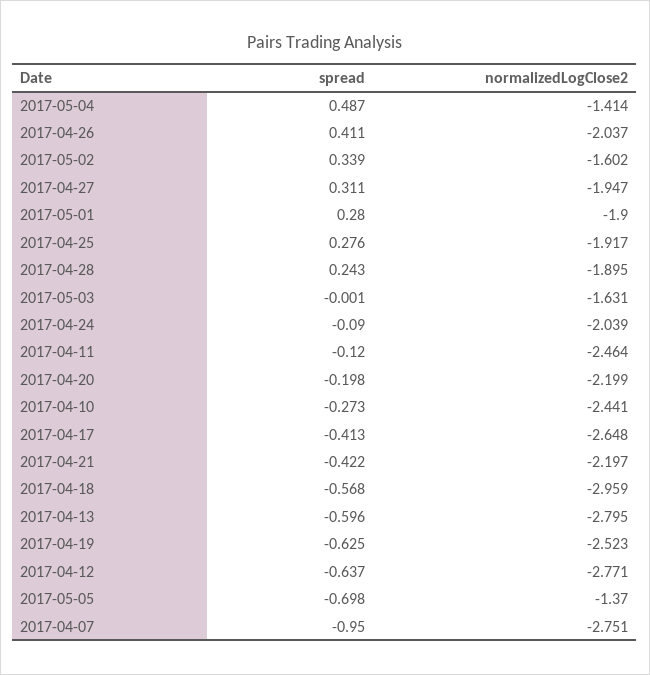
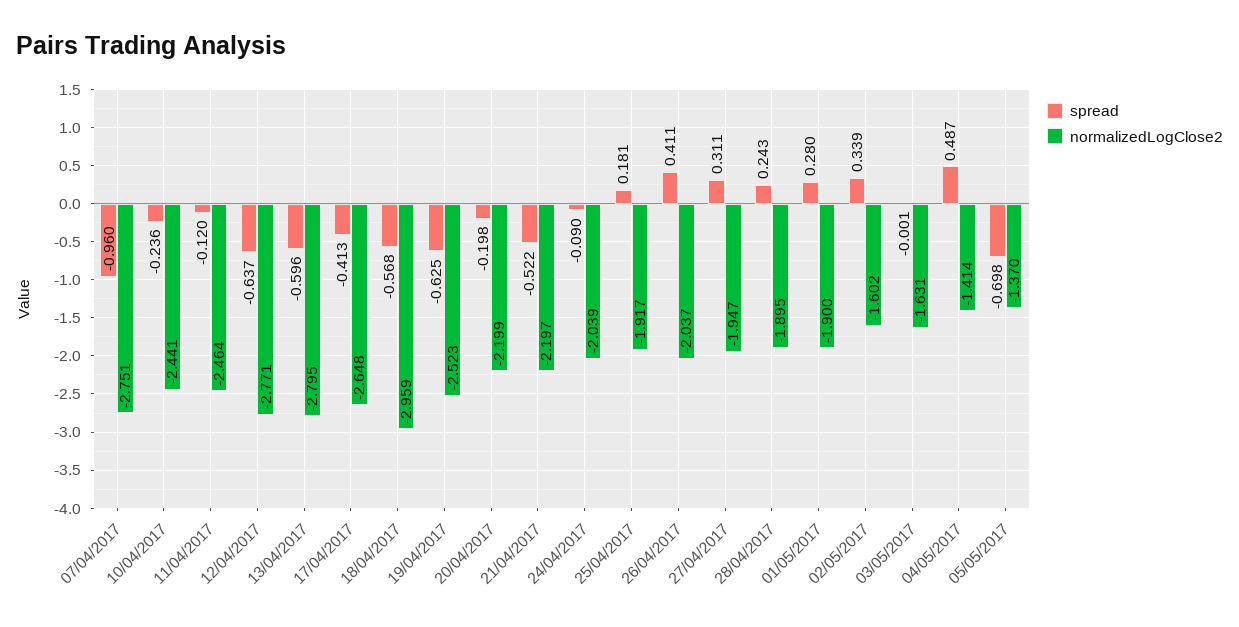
  {
    "spread": {
      "2017-05-04": 0.487,
      "2017-04-26": 0.411,
      "2017-05-02": 0.339,
      "2017-04-27": 0.311,
      "2017-05-01": 0.28,
-     "2017-04-25": 0.276,
+     "2017-04-25": 0.181,
      "2017-04-28": 0.243,
      "2017-05-03": -0.001,
      "2017-04-24": -0.09,
      "2017-04-11": -0.12,
      "2017-04-20": -0.198,
-     "2017-04-10": -0.273,
+     "2017-04-10": -0.236,
      "2017-04-17": -0.413,
-     "2017-04-21": -0.422,
+     "2017-04-21": -0.522,
      "2017-04-18": -0.568,
      "2017-04-13": -0.596,
      "2017-04-19": -0.625,
      "2017-04-12": -0.637,
      "2017-05-05": -0.698,
-     "2017-04-07": -0.95
+     "2017-04-07": -0.96
    },
    "normalizedLogClose2": {
      "2017-05-04": -1.414,
      "2017-04-26": -2.037,
      "2017-05-02": -1.602,
      "2017-04-27": -1.947,
      "2017-05-01": -1.9,
      "2017-04-25": -1.917,
      "2017-04-28": -1.895,
      "2017-05-03": -1.631,
      "2017-04-24": -2.039,
      "2017-04-11": -2.464,
      "2017-04-20": -2.199,
      "2017-04-10": -2.441,
      "2017-04-17": -2.648,
      "2017-04-21": -2.197,
      "2017-04-18": -2.959,
      "2017-04-13": -2.795,
      "2017-04-19": -2.523,
      "2017-04-12": -2.771,
      "2017-05-05": -1.37,
      "2017-04-07": -2.751
    }
  }

